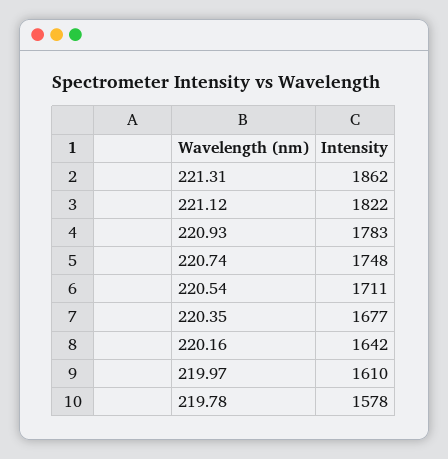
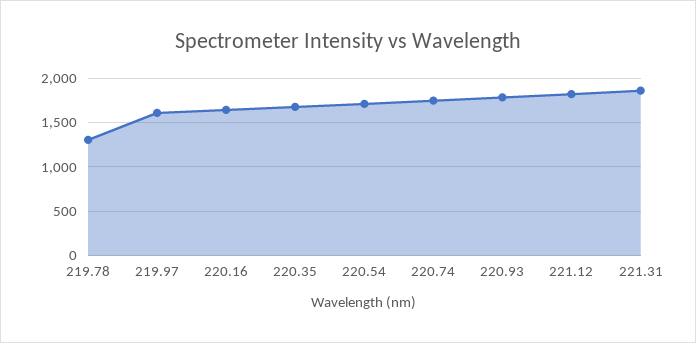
  {
    "221.31": 1862,
    "221.12": 1822,
    "220.93": 1783,
    "220.74": 1748,
    "220.54": 1711,
    "220.35": 1677,
    "220.16": 1642,
    "219.97": 1610,
-   "219.78": 1578
+   "219.78": 1300
  }

